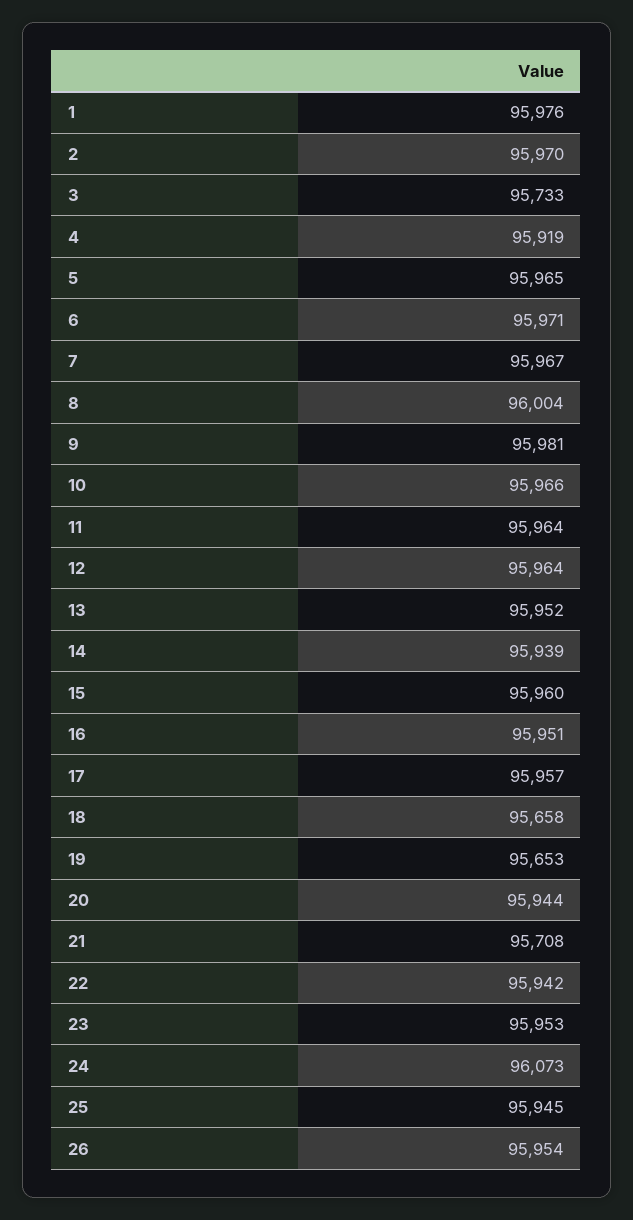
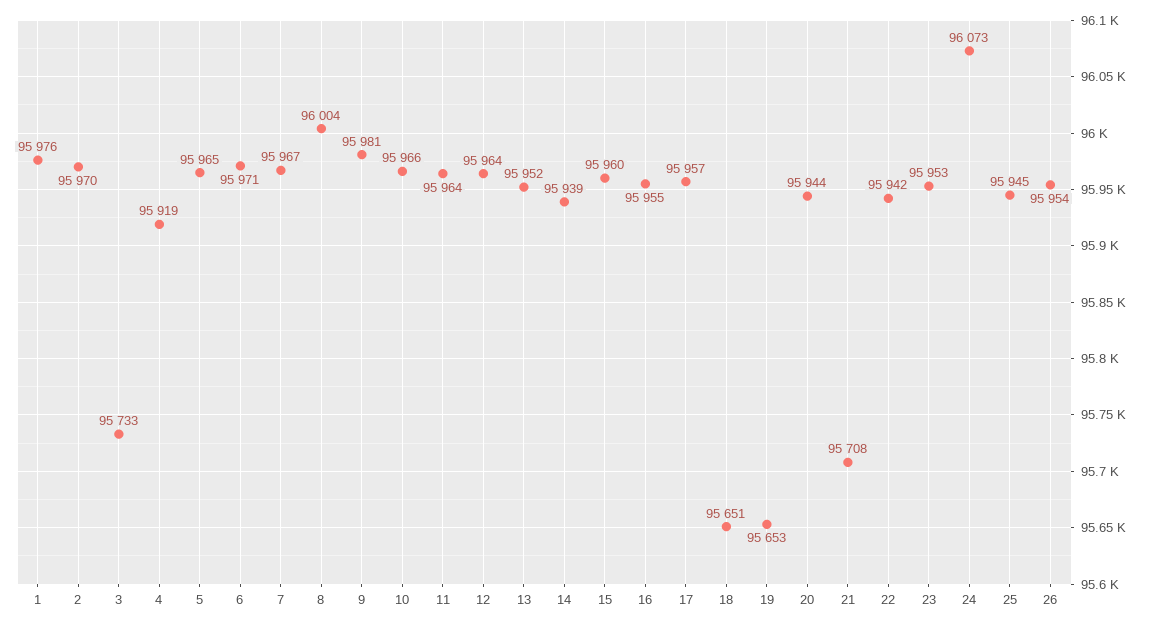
  {
    "1": 95976,
    "2": 95970,
    "3": 95733,
    "4": 95919,
    "5": 95965,
    "6": 95971,
    "7": 95967,
    "8": 96004,
    "9": 95981,
    "10": 95966,
    "11": 95964,
    "12": 95964,
    "13": 95952,
    "14": 95939,
    "15": 95960,
-   "16": 95951,
+   "16": 95955,
    "17": 95957,
-   "18": 95658,
+   "18": 95651,
    "19": 95653,
    "20": 95944,
    "21": 95708,
    "22": 95942,
    "23": 95953,
    "24": 96073,
    "25": 95945,
    "26": 95954
  }

